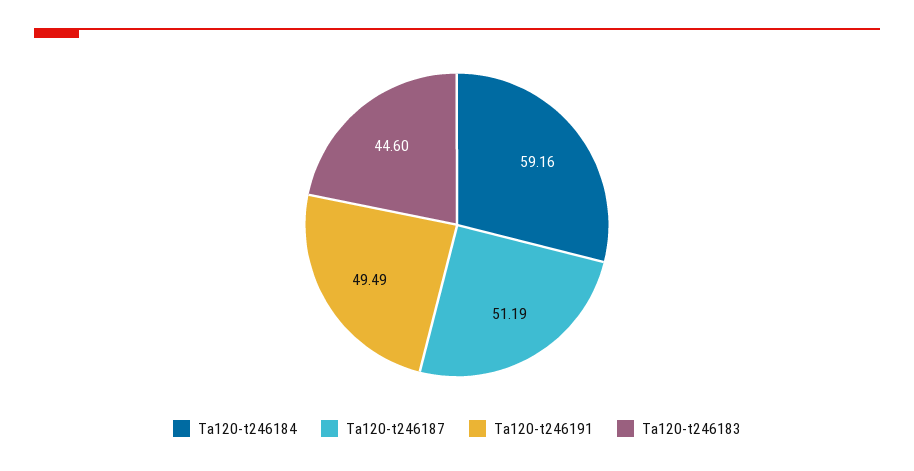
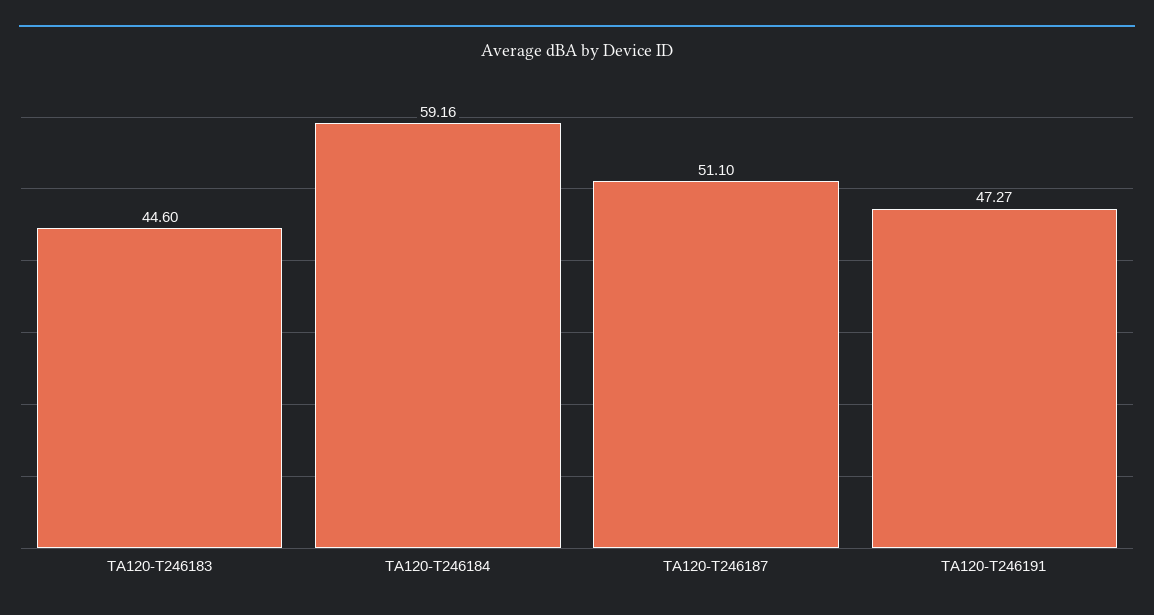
  {
    "Ta120-t246184": 59.16,
-   "Ta120-t246187": 51.19,
+   "Ta120-t246187": 51.1,
-   "Ta120-t246191": 49.49,
+   "Ta120-t246191": 47.27,
    "Ta120-t246183": 44.6
  }

